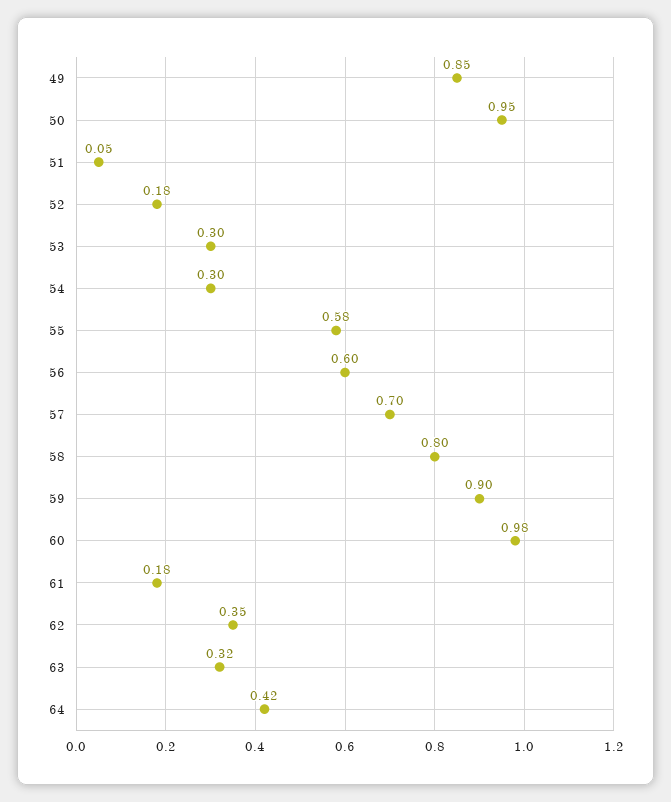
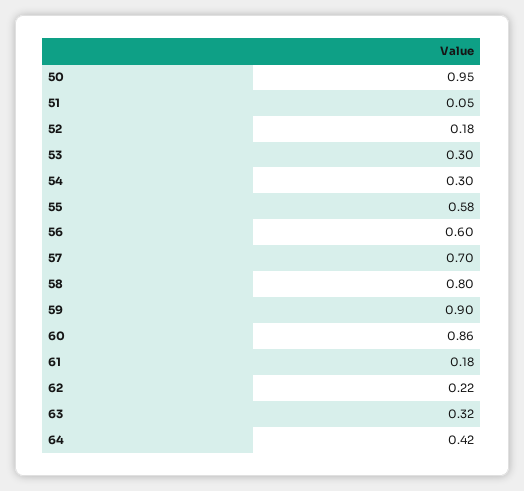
  {
-   "49": 0.85,
    "50": 0.95,
    "51": 0.05,
    "52": 0.18,
    "53": 0.3,
    "54": 0.3,
    "55": 0.58,
    "56": 0.6,
    "57": 0.7,
    "58": 0.8,
    "59": 0.9,
-   "60": 0.98,
+   "60": 0.86,
    "61": 0.18,
-   "62": 0.35,
+   "62": 0.22,
    "63": 0.32,
    "64": 0.42
  }

